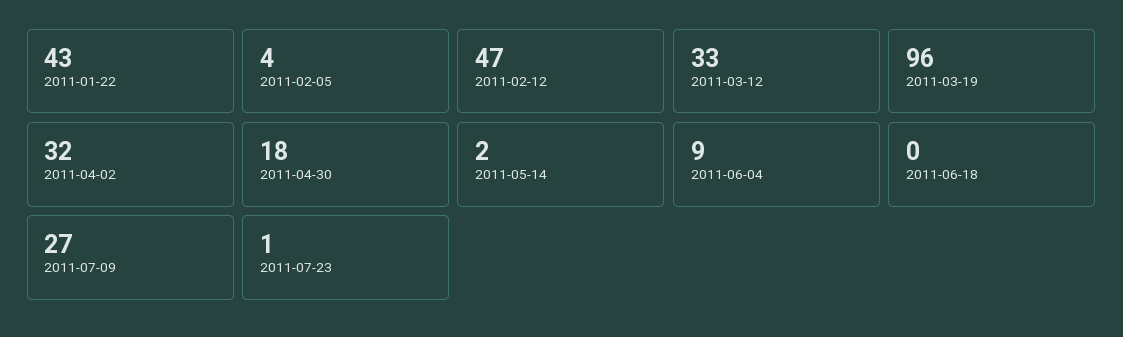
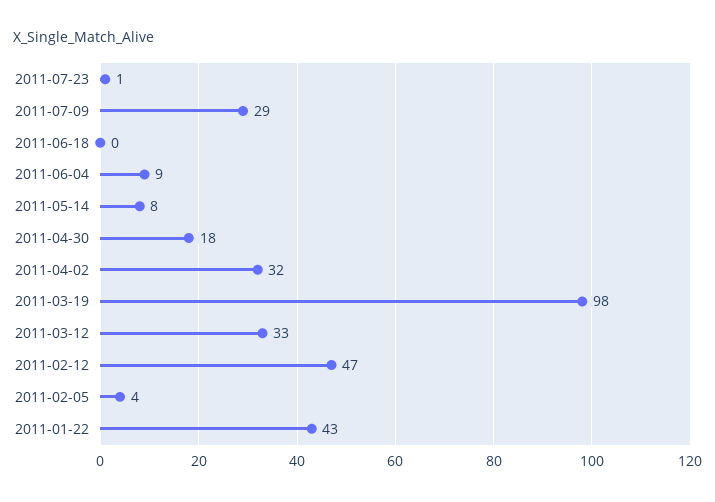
  {
    "2011-01-22": 43,
    "2011-02-05": 4,
    "2011-02-12": 47,
    "2011-03-12": 33,
-   "2011-03-19": 96,
+   "2011-03-19": 98,
    "2011-04-02": 32,
    "2011-04-30": 18,
-   "2011-05-14": 2,
+   "2011-05-14": 8,
    "2011-06-04": 9,
    "2011-06-18": 0,
-   "2011-07-09": 27,
+   "2011-07-09": 29,
    "2011-07-23": 1
  }

